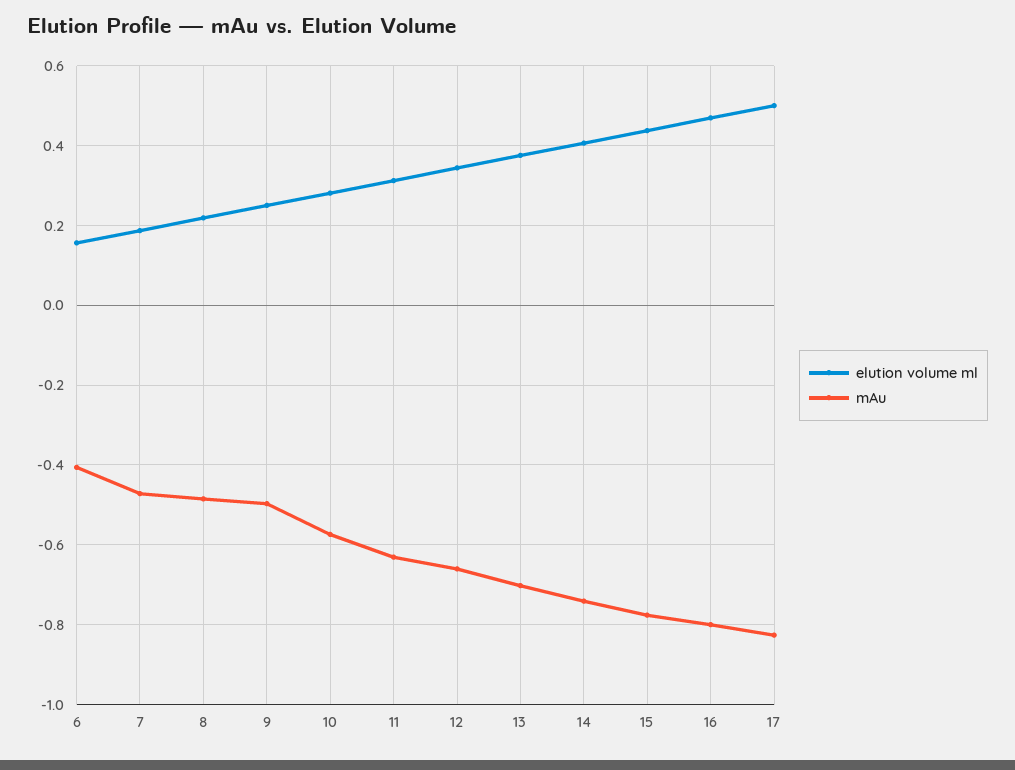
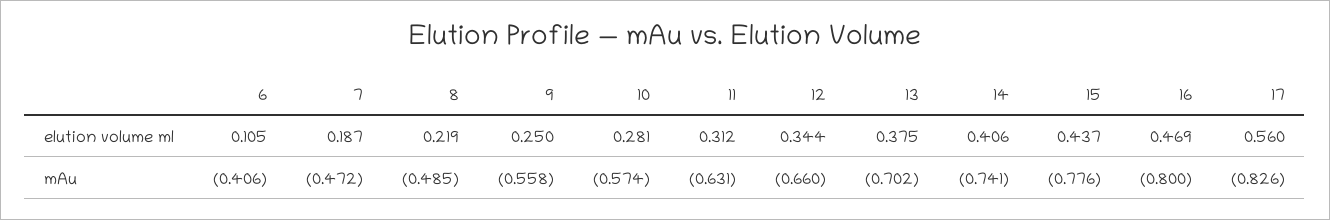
  {
    "elution volume ml": {
-     "6": 0.16,
+     "6": 0.105,
      "7": 0.187,
      "8": 0.219,
      "9": 0.25,
      "10": 0.281,
      "11": 0.312,
      "12": 0.344,
      "13": 0.375,
      "14": 0.406,
      "15": 0.437,
      "16": 0.469,
-     "17": 0.5
+     "17": 0.56
    },
    "mAu": {
      "6": -0.406,
      "7": -0.472,
      "8": -0.485,
-     "9": -0.5,
+     "9": -0.558,
      "10": -0.574,
      "11": -0.631,
      "12": -0.66,
      "13": -0.702,
      "14": -0.741,
      "15": -0.776,
      "16": -0.8,
      "17": -0.826
    }
  }

